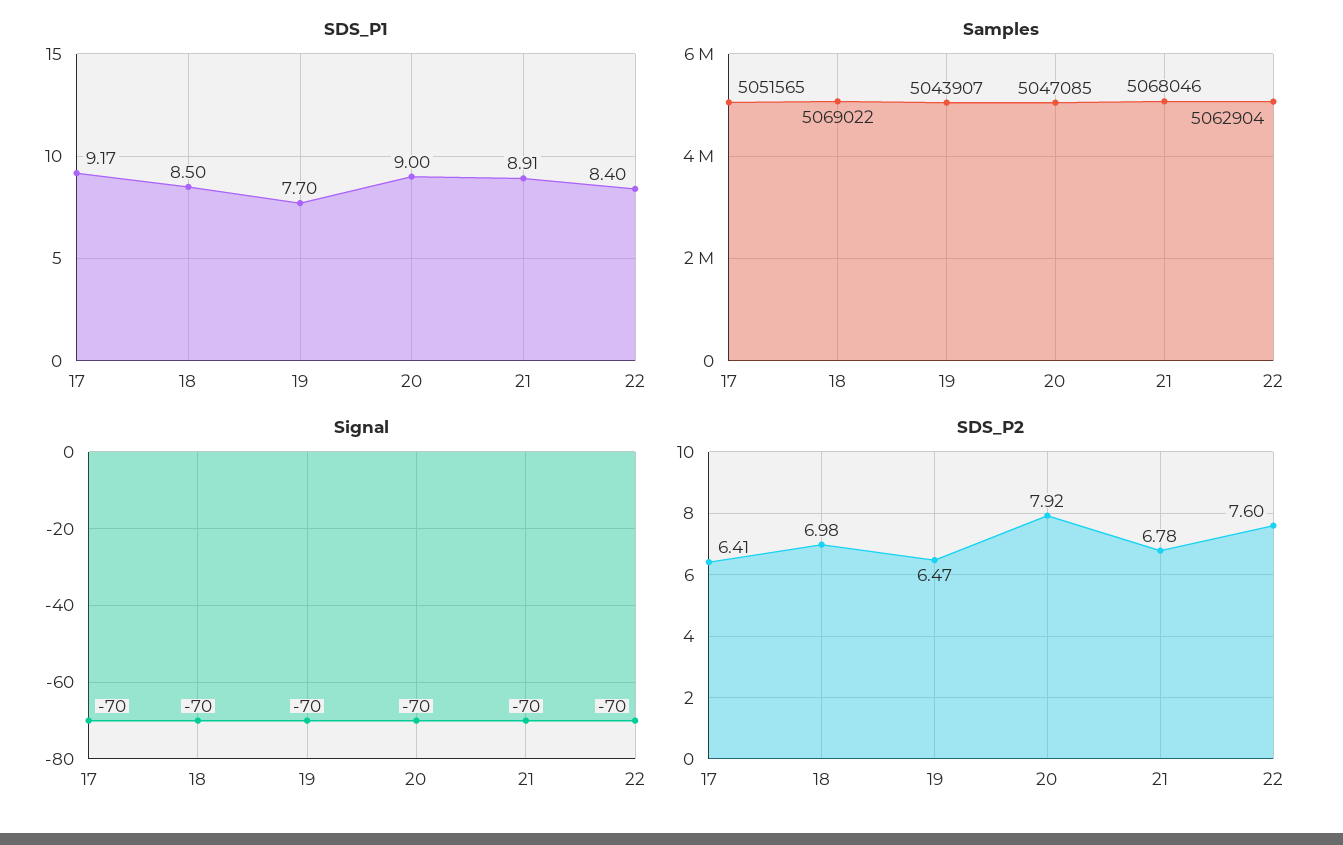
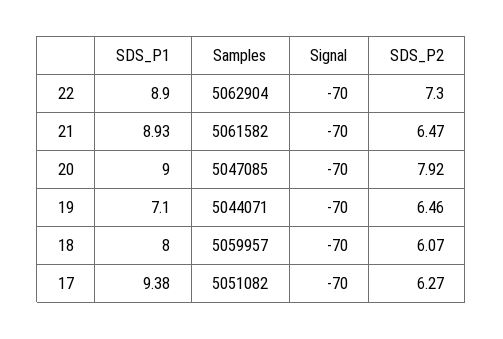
  {
    "SDS_P1": {
-     "17": 9.17,
+     "17": 9.38,
-     "18": 8.5,
+     "18": 8,
-     "19": 7.7,
+     "19": 7.1,
      "20": 9,
-     "21": 8.91,
+     "21": 8.93,
-     "22": 8.4
+     "22": 8.9
    },
    "Samples": {
-     "17": 5051565,
+     "17": 5051082,
-     "18": 5069022,
+     "18": 5059957,
-     "19": 5043907,
+     "19": 5044071,
      "20": 5047085,
-     "21": 5068046,
+     "21": 5061582,
      "22": 5062904
    },
    "Signal": {
      "17": -70,
      "18": -70,
      "19": -70,
      "20": -70,
      "21": -70,
      "22": -70
    },
    "SDS_P2": {
-     "17": 6.41,
+     "17": 6.27,
-     "18": 6.98,
+     "18": 6.07,
-     "19": 6.47,
+     "19": 6.46,
      "20": 7.92,
-     "21": 6.78,
+     "21": 6.47,
-     "22": 7.6
+     "22": 7.3
    }
  }

